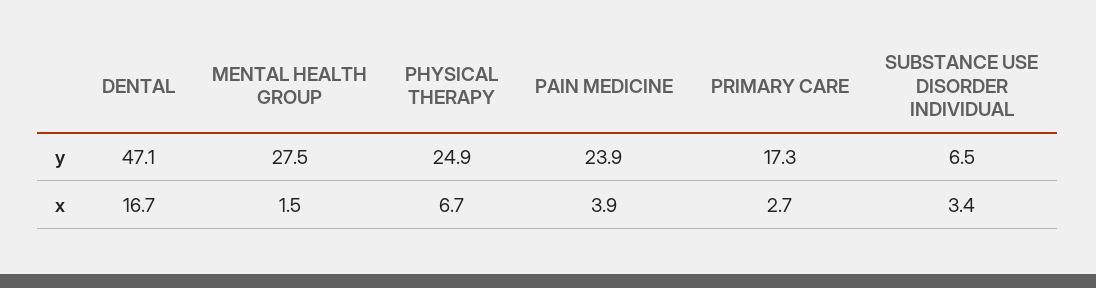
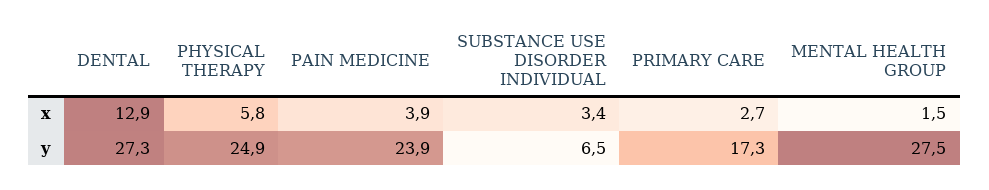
  {
    "DENTAL": {
-     "y": 47.1,
+     "y": 27.3,
-     "x": 16.7
+     "x": 12.9
    },
    "MENTAL HEALTH GROUP": {
      "y": 27.5,
      "x": 1.5
    },
    "PHYSICAL THERAPY": {
      "y": 24.9,
-     "x": 6.7
+     "x": 5.8
    },
    "PAIN MEDICINE": {
      "y": 23.9,
      "x": 3.9
    },
    "PRIMARY CARE": {
      "y": 17.3,
      "x": 2.7
    },
    "SUBSTANCE USE DISORDER INDIVIDUAL": {
      "y": 6.5,
      "x": 3.4
    }
  }

